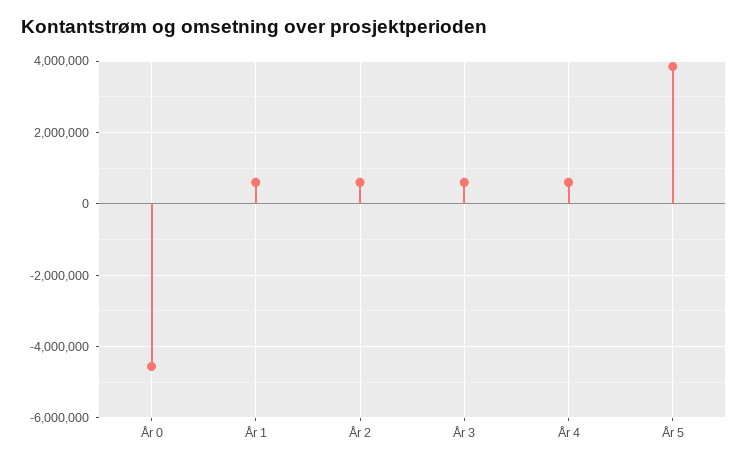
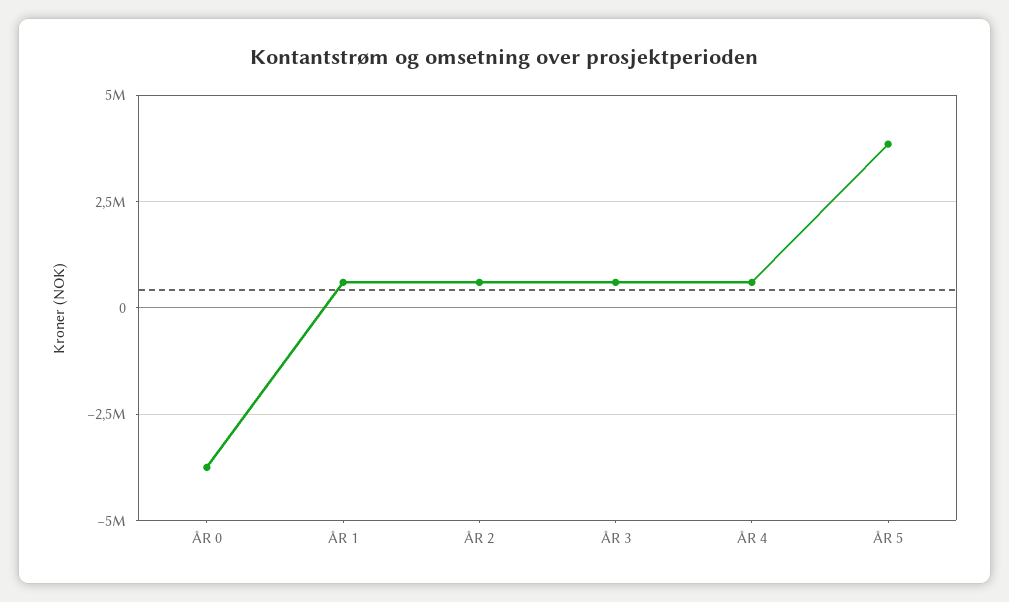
  {
-   "År 0": -4600000,
+   "År 0": -3750000,
    "År 1": 600000,
    "År 2": 600000,
    "År 3": 600000,
    "År 4": 600000,
    "År 5": 3800000
  }

